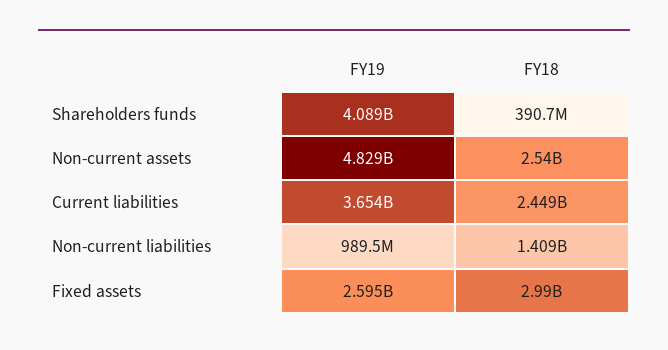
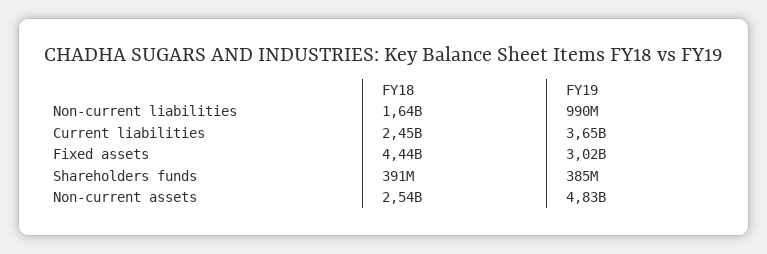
  {
    "FY19": {
-     "Shareholders funds": 4089000000,
+     "Shareholders funds": 385000000,
      "Non-current assets": 4829000000,
      "Current liabilities": 3654000000,
      "Non-current liabilities": 989500000,
-     "Fixed assets": 2595000000
+     "Fixed assets": 3020000000
    },
    "FY18": {
      "Shareholders funds": 390700000,
      "Non-current assets": 2540000000,
      "Current liabilities": 2449000000,
-     "Non-current liabilities": 1409000000,
+     "Non-current liabilities": 1640000000,
-     "Fixed assets": 2990000000
+     "Fixed assets": 4440000000
    }
  }

